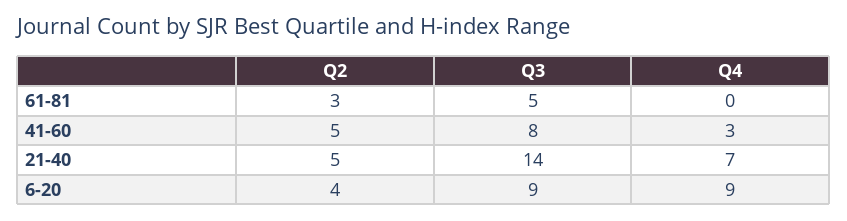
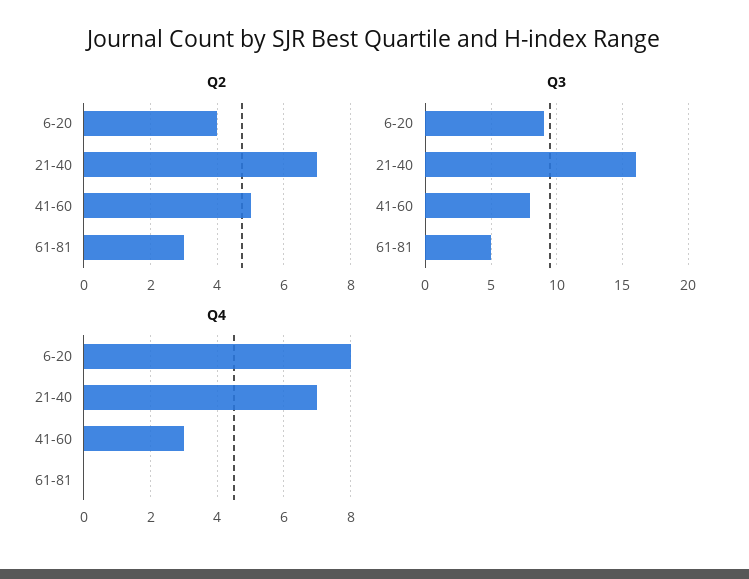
  {
    "Q2": {
      "61-81": 3,
      "41-60": 5,
-     "21-40": 5,
+     "21-40": 7,
      "6-20": 4
    },
    "Q3": {
      "61-81": 5,
      "41-60": 8,
-     "21-40": 14,
+     "21-40": 16,
      "6-20": 9
    },
    "Q4": {
      "61-81": 0,
      "41-60": 3,
      "21-40": 7,
-     "6-20": 9
+     "6-20": 8
    }
  }

